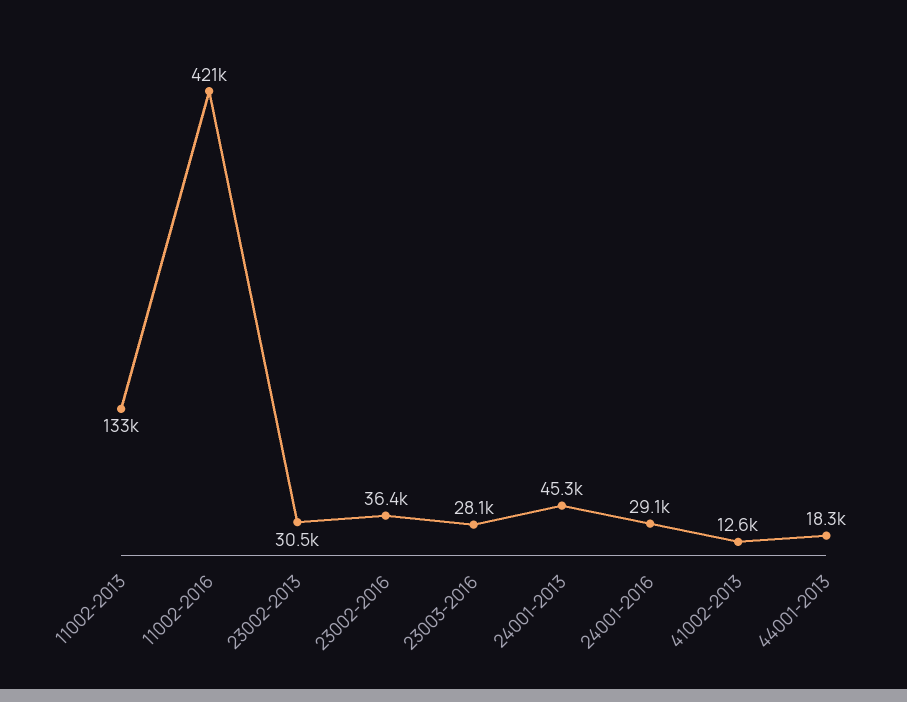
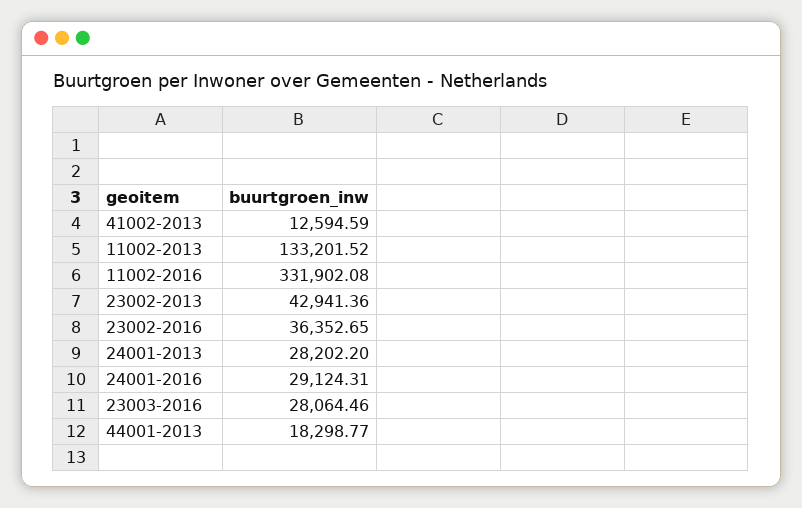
  {
    "11002-2013": 133201.52,
-   "11002-2016": 421000,
+   "11002-2016": 331902.08,
-   "23002-2013": 30500,
+   "23002-2013": 42941.36,
    "23002-2016": 36352.65,
    "23003-2016": 28064.46,
-   "24001-2013": 45300,
+   "24001-2013": 28202.2,
    "24001-2016": 29124.31,
    "41002-2013": 12594.59,
    "44001-2013": 18298.77
  }

